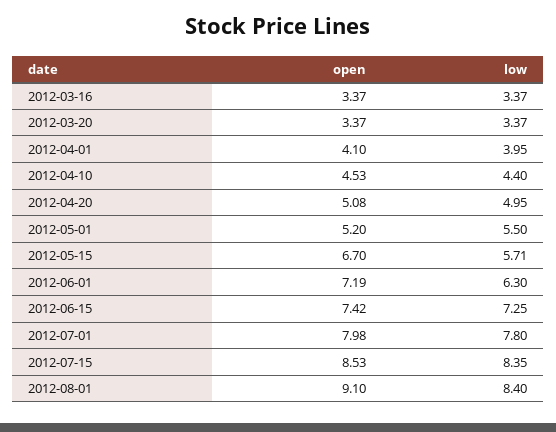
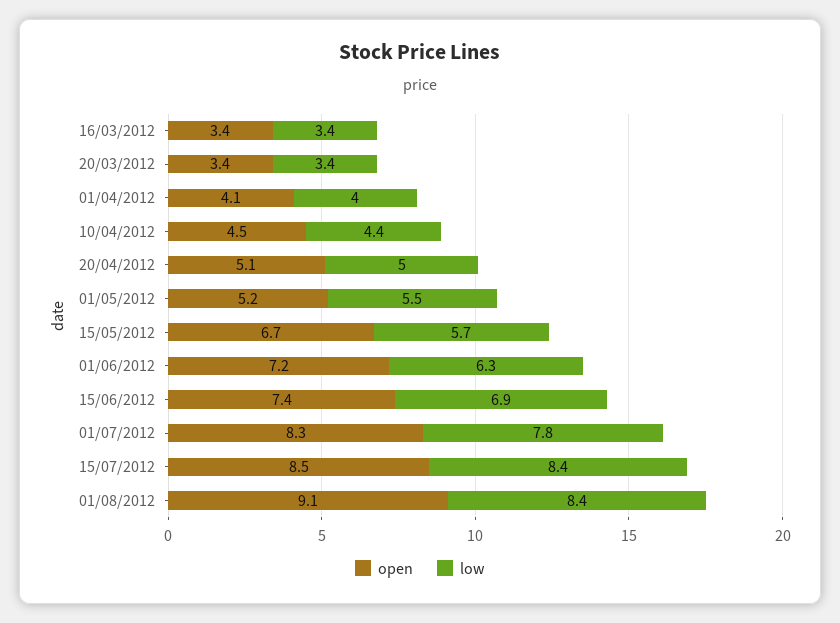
  {
    "open": {
      "2012-03-16": 3.37,
      "2012-03-20": 3.37,
      "2012-04-01": 4.1,
      "2012-04-10": 4.53,
      "2012-04-20": 5.08,
      "2012-05-01": 5.2,
      "2012-05-15": 6.7,
      "2012-06-01": 7.19,
      "2012-06-15": 7.42,
-     "2012-07-01": 7.98,
+     "2012-07-01": 8.3,
      "2012-07-15": 8.53,
      "2012-08-01": 9.1
    },
    "low": {
      "2012-03-16": 3.37,
      "2012-03-20": 3.37,
      "2012-04-01": 3.95,
      "2012-04-10": 4.4,
      "2012-04-20": 4.95,
      "2012-05-01": 5.5,
      "2012-05-15": 5.71,
      "2012-06-01": 6.3,
-     "2012-06-15": 7.25,
+     "2012-06-15": 6.9,
      "2012-07-01": 7.8,
      "2012-07-15": 8.35,
      "2012-08-01": 8.4
    }
  }

